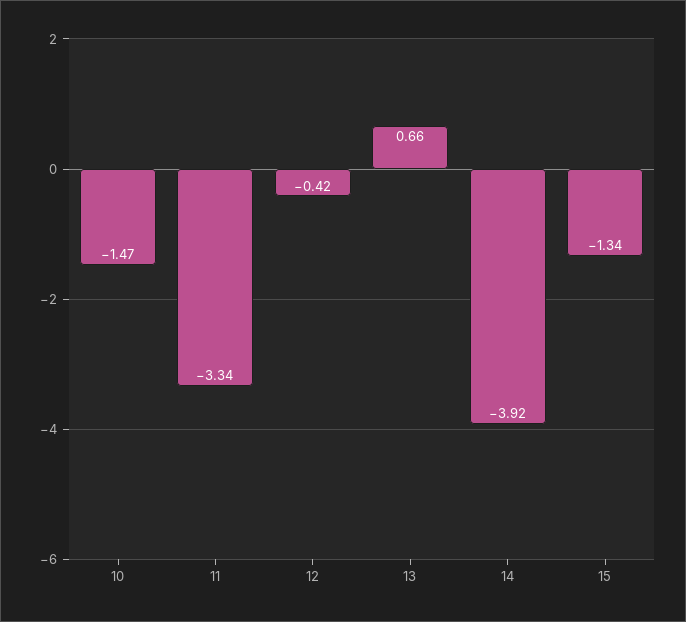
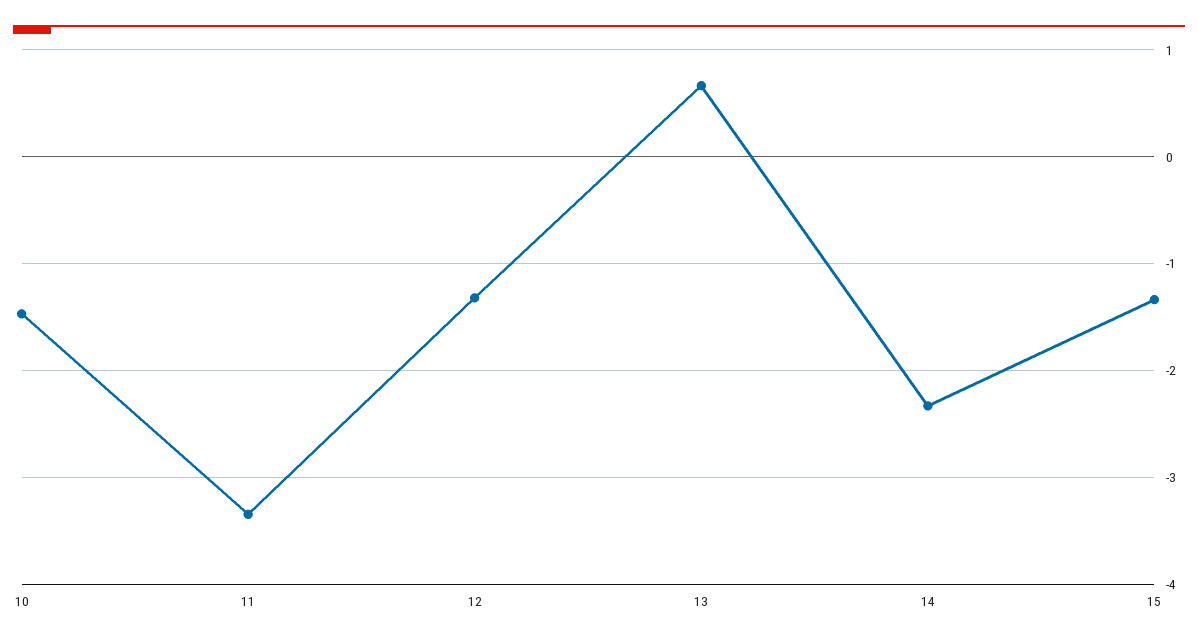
  {
    "10": -1.47,
    "11": -3.34,
-   "12": -0.42,
+   "12": -1.3,
    "13": 0.66,
-   "14": -3.92,
+   "14": -2.3,
    "15": -1.34
  }

